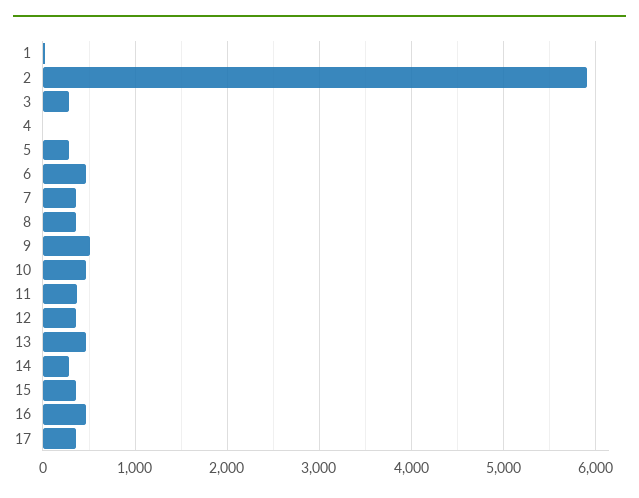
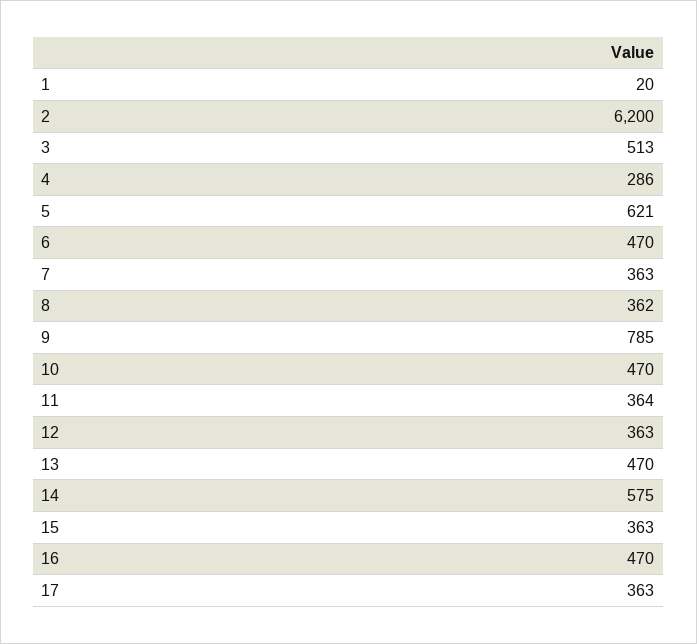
  {
    "1": 20,
-   "2": 5900,
+   "2": 6200,
-   "3": 300,
+   "3": 513,
-   "4": 0,
+   "4": 286,
-   "5": 300,
+   "5": 621,
    "6": 470,
    "7": 363,
    "8": 362,
-   "9": 500,
+   "9": 785,
    "10": 470,
    "11": 364,
    "12": 363,
    "13": 470,
-   "14": 300,
+   "14": 575,
    "15": 363,
    "16": 470,
    "17": 363
  }

